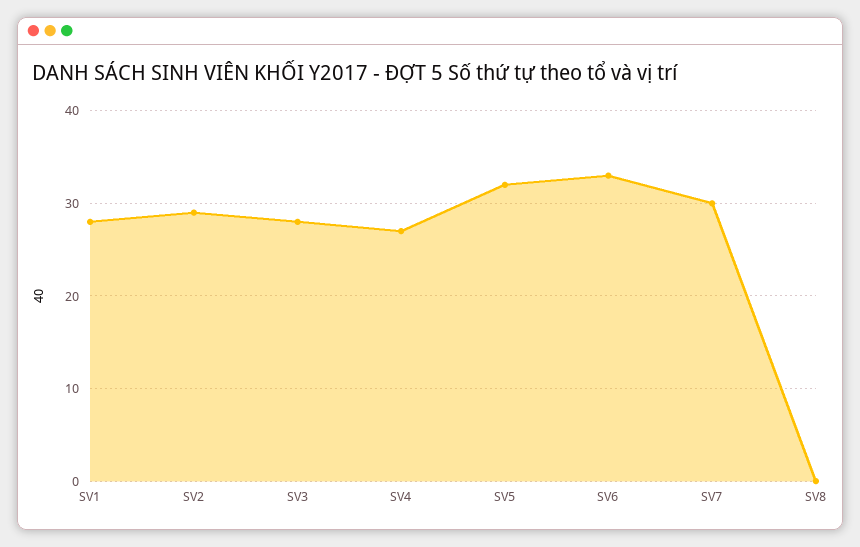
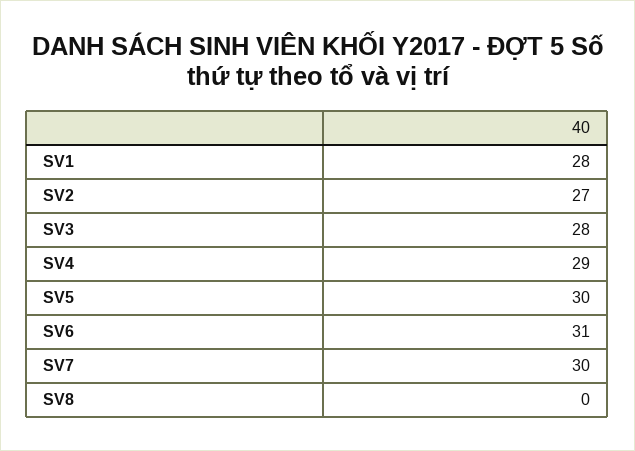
  {
    "SV1": 28,
-   "SV2": 29,
+   "SV2": 27,
    "SV3": 28,
-   "SV4": 27,
+   "SV4": 29,
-   "SV5": 32,
+   "SV5": 30,
-   "SV6": 33,
+   "SV6": 31,
    "SV7": 30,
    "SV8": 0
  }

